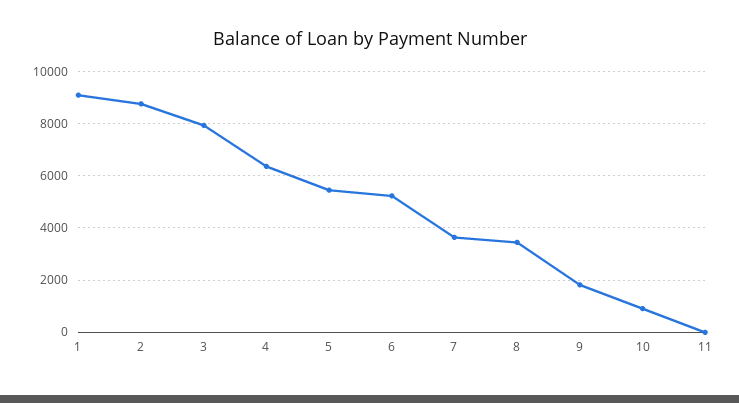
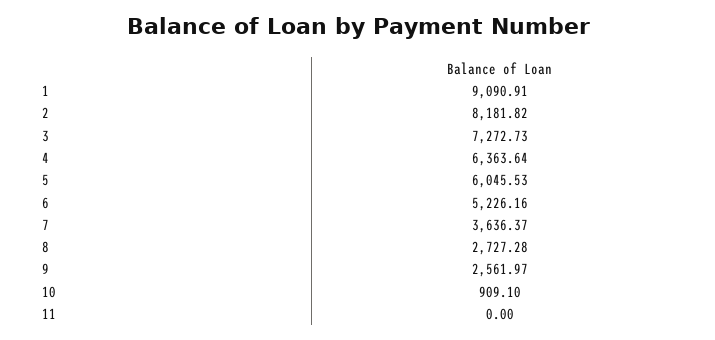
  {
    "1": 9090.91,
-   "2": 8750,
+   "2": 8181.82,
-   "3": 8000,
+   "3": 7272.73,
    "4": 6363.64,
-   "5": 5500,
+   "5": 6045.53,
    "6": 5226.16,
    "7": 3636.37,
-   "8": 3500,
+   "8": 2727.28,
-   "9": 1750,
+   "9": 2561.97,
    "10": 909.1,
    "11": 0
  }

